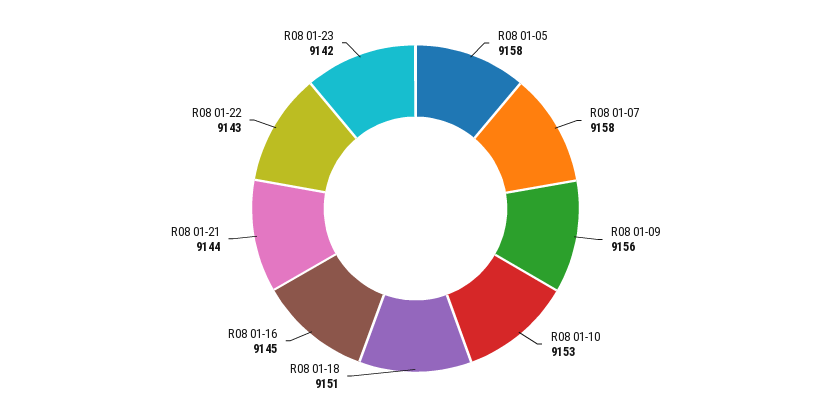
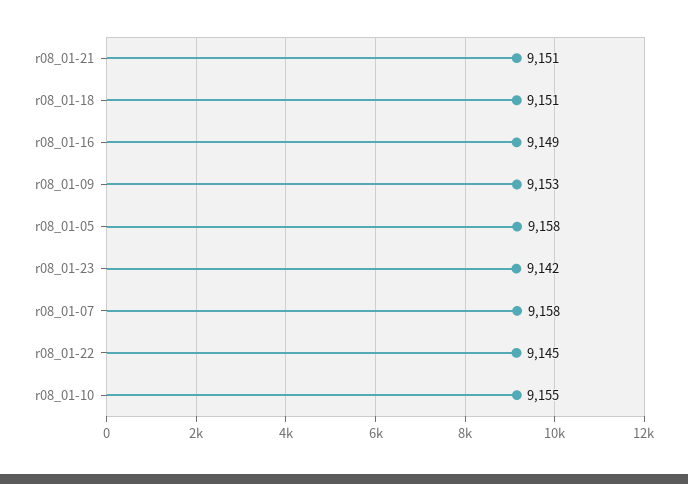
  {
    "R08 01-05": 9158,
    "R08 01-07": 9158,
-   "R08 01-09": 9156,
+   "R08 01-09": 9153,
-   "R08 01-10": 9153,
+   "R08 01-10": 9155,
    "R08 01-18": 9151,
-   "R08 01-16": 9145,
+   "R08 01-16": 9149,
-   "R08 01-21": 9144,
+   "R08 01-21": 9151,
-   "R08 01-22": 9143,
+   "R08 01-22": 9145,
    "R08 01-23": 9142
  }

